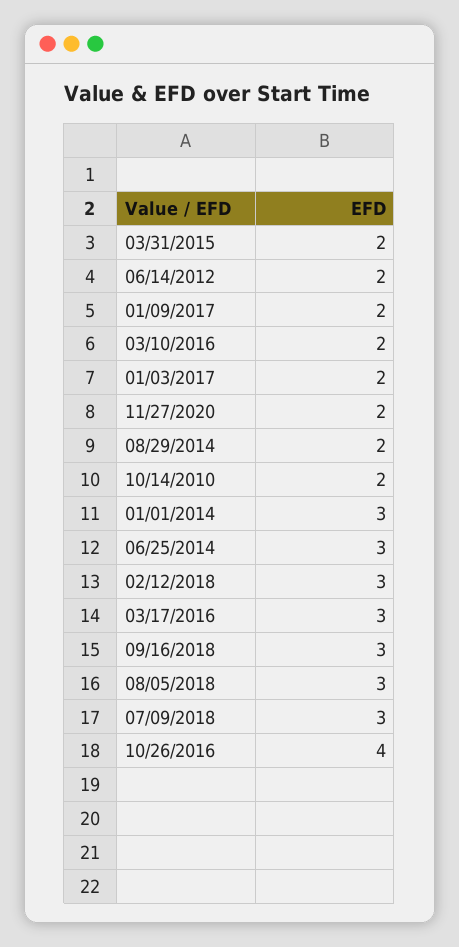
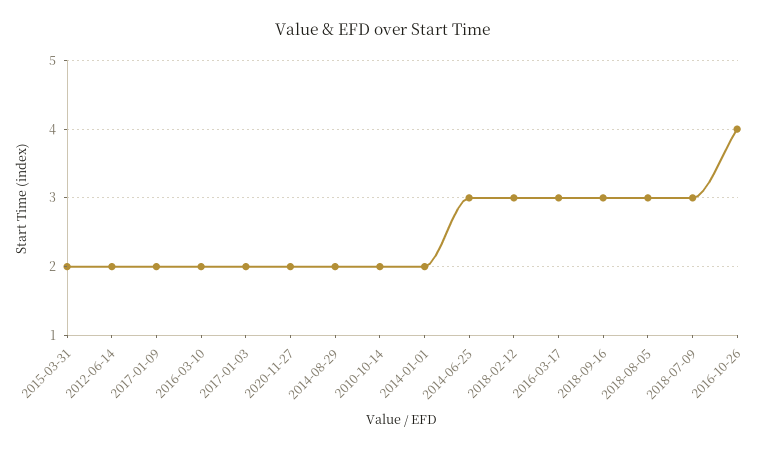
  {
    "03/31/2015": 2,
    "06/14/2012": 2,
    "01/09/2017": 2,
    "03/10/2016": 2,
    "01/03/2017": 2,
    "11/27/2020": 2,
    "08/29/2014": 2,
    "10/14/2010": 2,
-   "01/01/2014": 3,
+   "01/01/2014": 2,
    "06/25/2014": 3,
    "02/12/2018": 3,
    "03/17/2016": 3,
    "09/16/2018": 3,
    "08/05/2018": 3,
    "07/09/2018": 3,
    "10/26/2016": 4
  }

